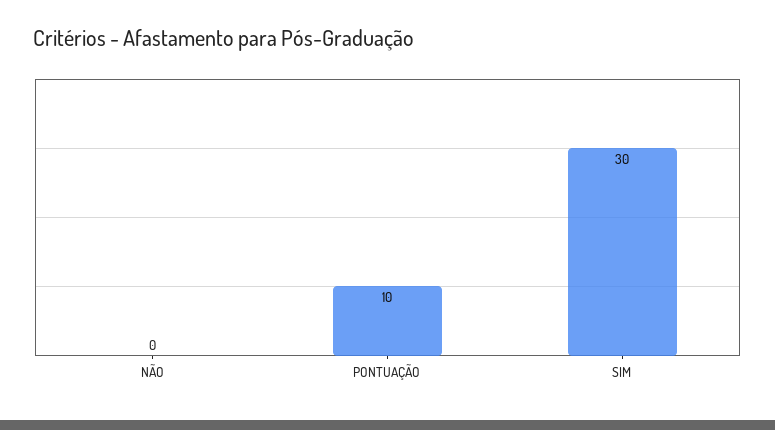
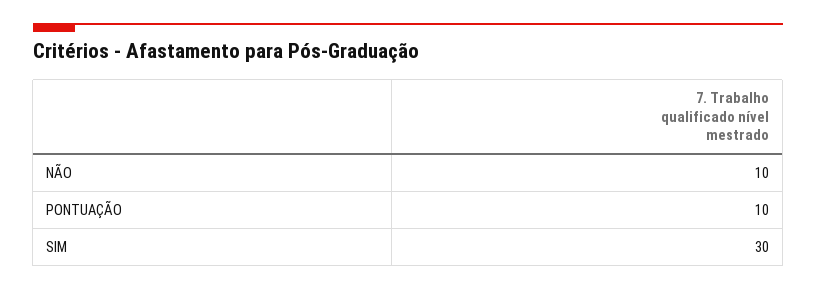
  {
-   "NÃO": 0,
+   "NÃO": 10,
    "PONTUAÇÃO": 10,
    "SIM": 30
  }

